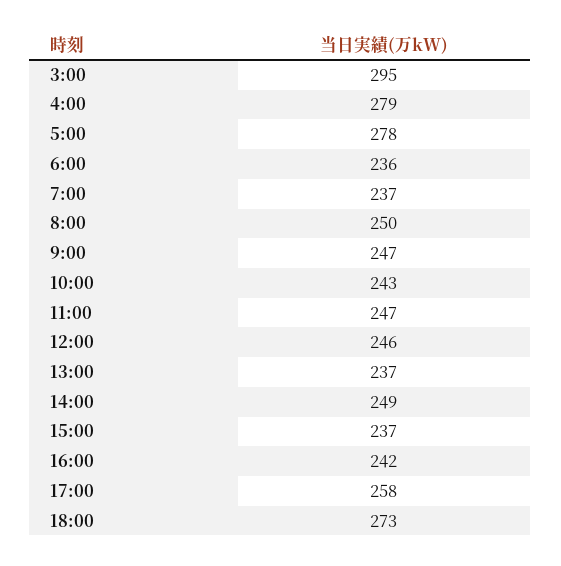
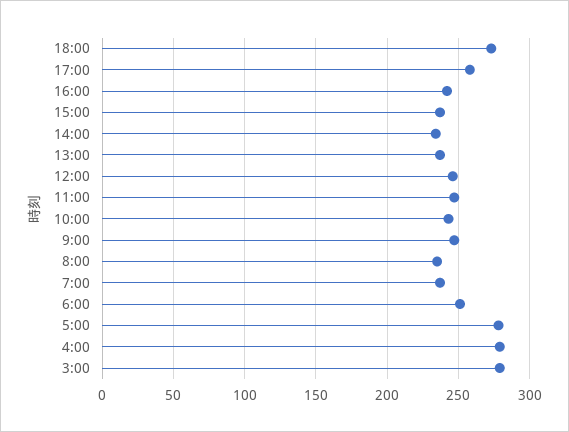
  {
-   "3:00": 295,
+   "3:00": 280,
    "4:00": 279,
    "5:00": 278,
-   "6:00": 236,
+   "6:00": 250,
    "7:00": 237,
-   "8:00": 250,
+   "8:00": 235,
    "9:00": 247,
    "10:00": 243,
    "11:00": 247,
    "12:00": 246,
    "13:00": 237,
-   "14:00": 249,
+   "14:00": 235,
    "15:00": 237,
    "16:00": 242,
    "17:00": 258,
    "18:00": 273
  }

